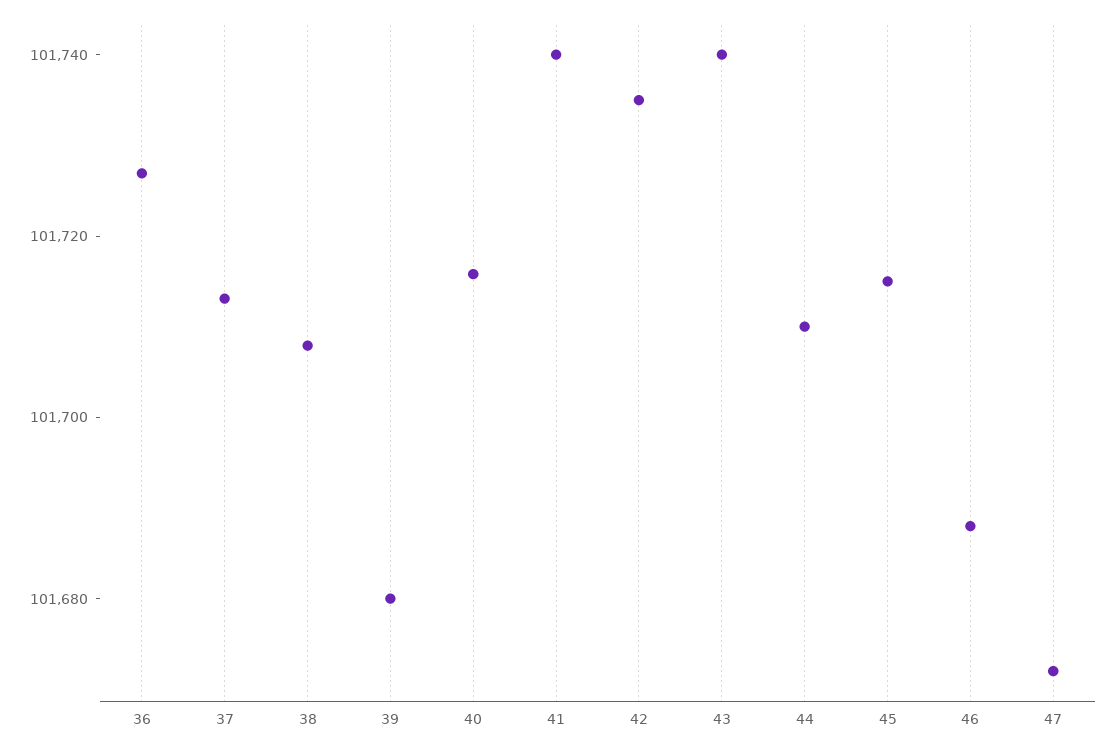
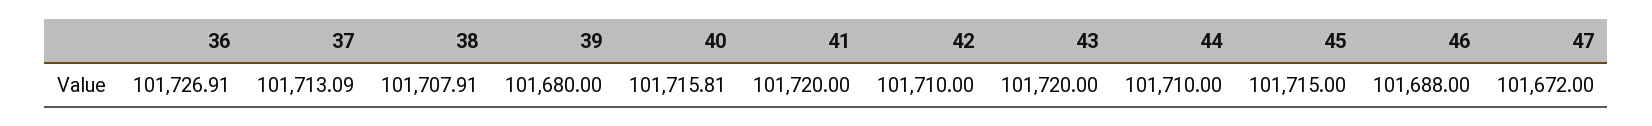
  {
    "36": 101726.91,
    "37": 101713.09,
    "38": 101707.91,
    "39": 101680,
    "40": 101715.81,
-   "41": 101740,
+   "41": 101720,
-   "42": 101735,
+   "42": 101710,
-   "43": 101740,
+   "43": 101720,
    "44": 101710,
    "45": 101715,
    "46": 101688,
    "47": 101672
  }

